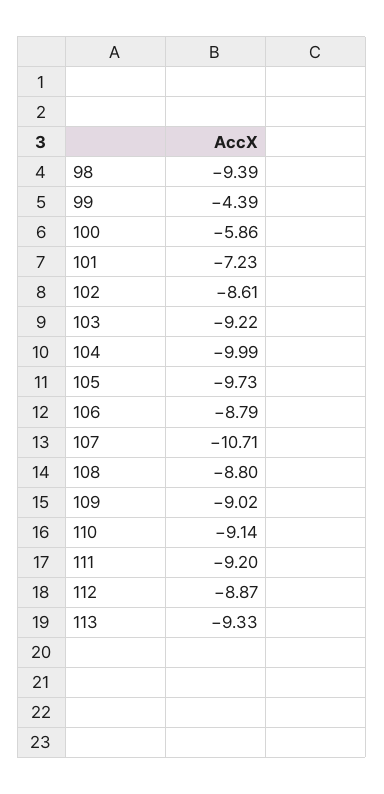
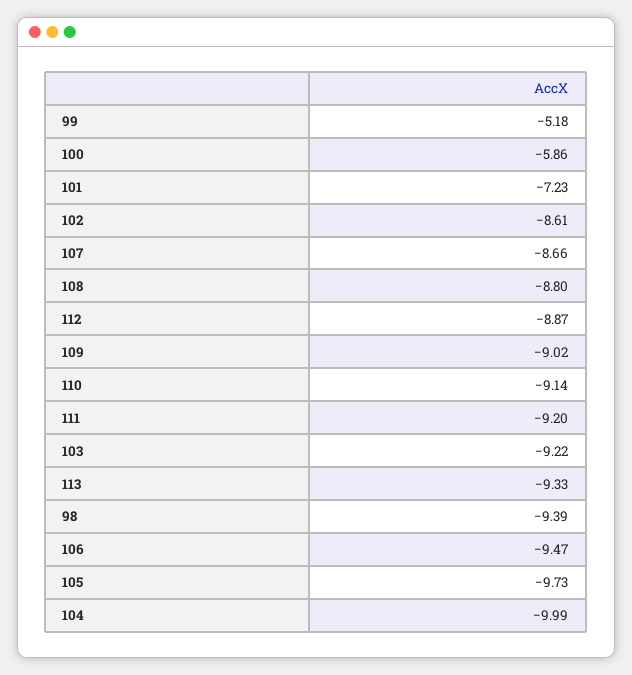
  {
    "98": -9.39,
-   "99": -4.39,
+   "99": -5.18,
    "100": -5.86,
    "101": -7.23,
    "102": -8.61,
    "103": -9.22,
    "104": -9.99,
    "105": -9.73,
-   "106": -8.79,
+   "106": -9.47,
-   "107": -10.71,
+   "107": -8.66,
    "108": -8.8,
    "109": -9.02,
    "110": -9.14,
    "111": -9.2,
    "112": -8.87,
    "113": -9.33
  }

